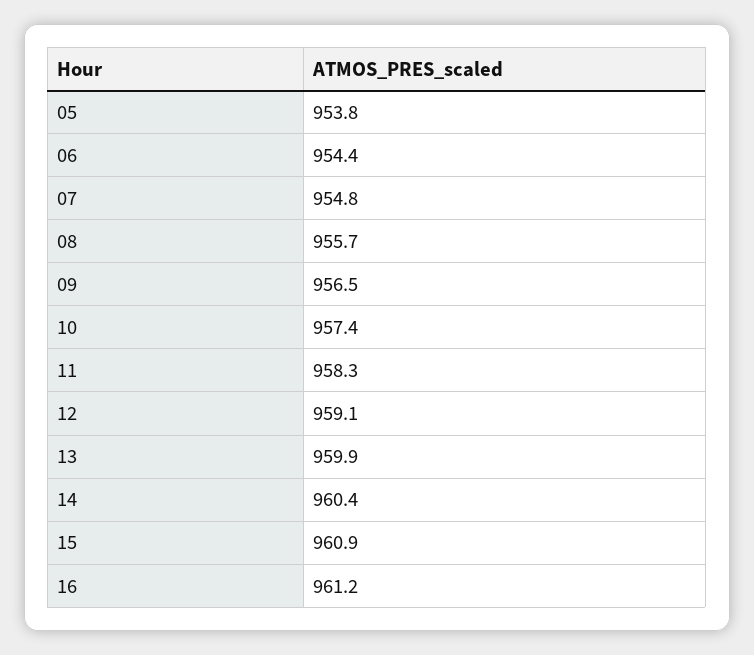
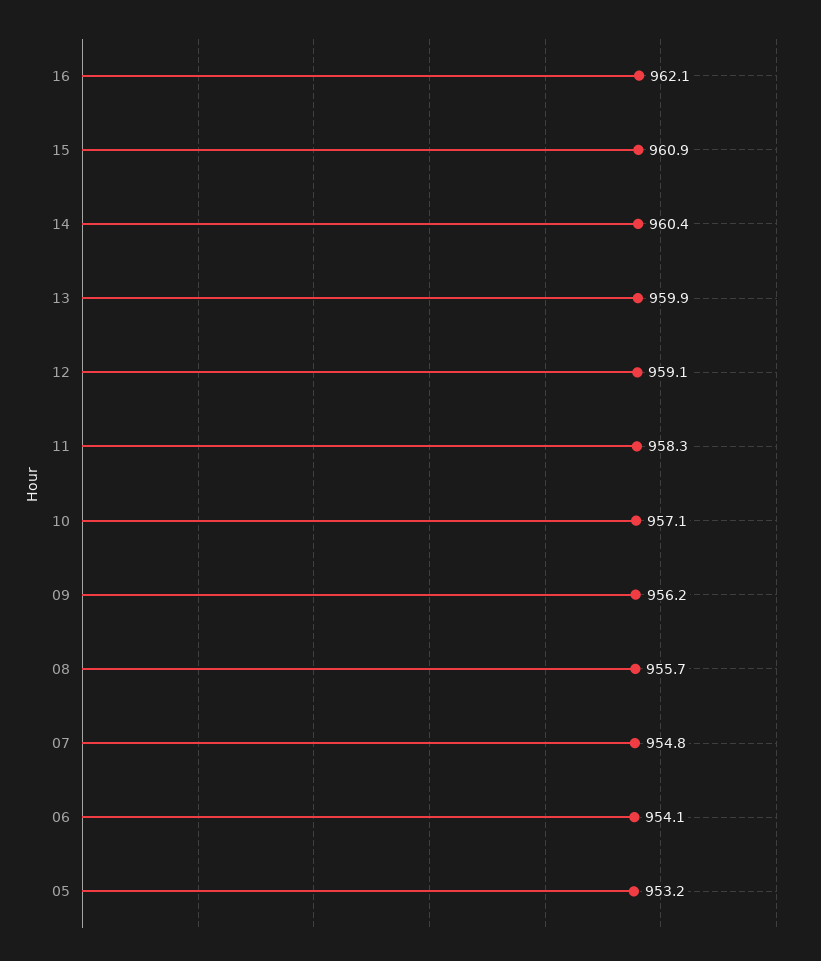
  {
-   "05": 953.8,
+   "05": 953.2,
-   "06": 954.4,
+   "06": 954.1,
    "07": 954.8,
    "08": 955.7,
-   "09": 956.5,
+   "09": 956.2,
-   "10": 957.4,
+   "10": 957.1,
    "11": 958.3,
    "12": 959.1,
    "13": 959.9,
    "14": 960.4,
    "15": 960.9,
-   "16": 961.2
+   "16": 962.1
  }

